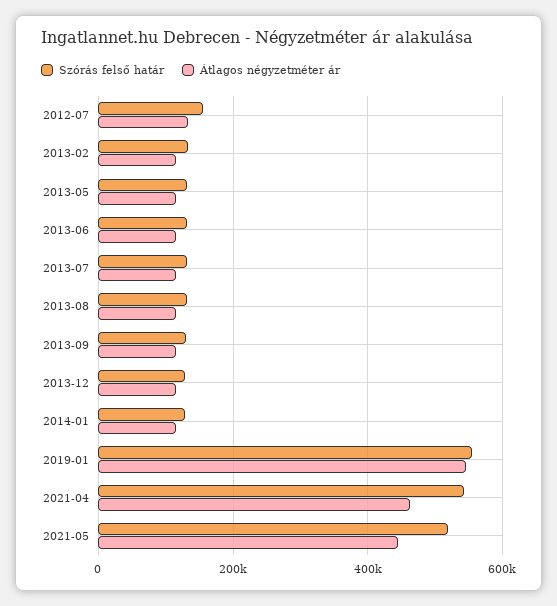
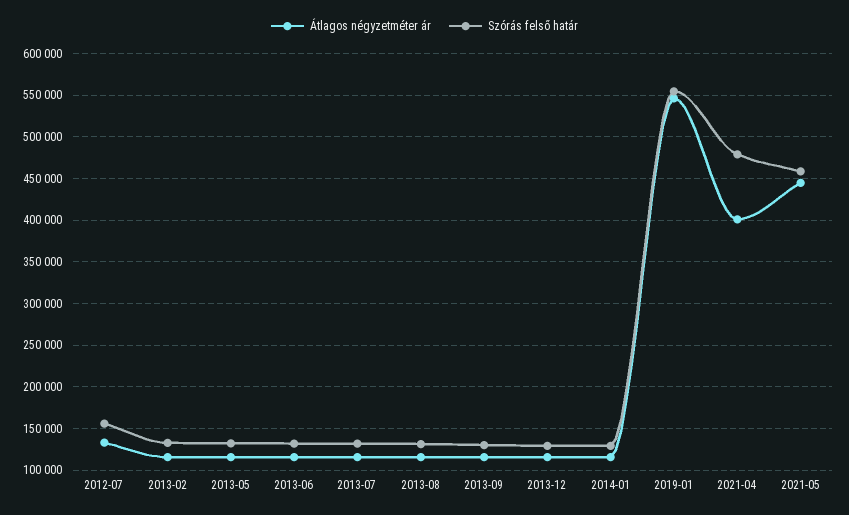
  {
    "Szórás felső határ": {
      "2012-07": 160000,
      "2013-02": 130000,
      "2013-05": 130000,
      "2013-06": 130000,
      "2013-07": 130000,
      "2013-08": 130000,
      "2013-09": 130000,
      "2013-12": 130000,
      "2014-01": 130000,
      "2019-01": 550000,
-     "2021-04": 540000,
+     "2021-04": 480000,
-     "2021-05": 520000
+     "2021-05": 460000
    },
    "Átlagos négyzetméter ár": {
      "2012-07": 130000,
      "2013-02": 120000,
      "2013-05": 120000,
      "2013-06": 120000,
      "2013-07": 120000,
      "2013-08": 120000,
      "2013-09": 120000,
      "2013-12": 120000,
      "2014-01": 120000,
      "2019-01": 550000,
-     "2021-04": 460000,
+     "2021-04": 400000,
      "2021-05": 440000
    }
  }

